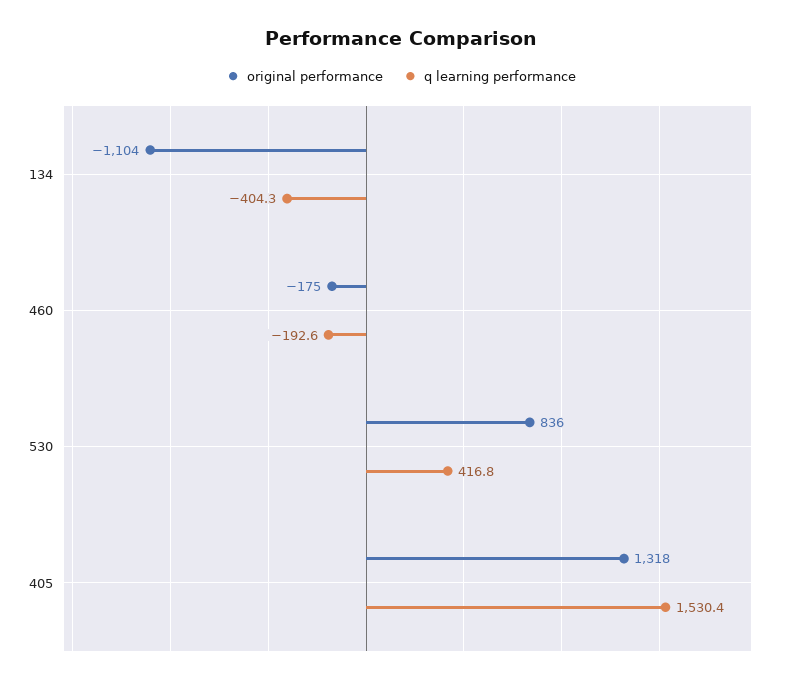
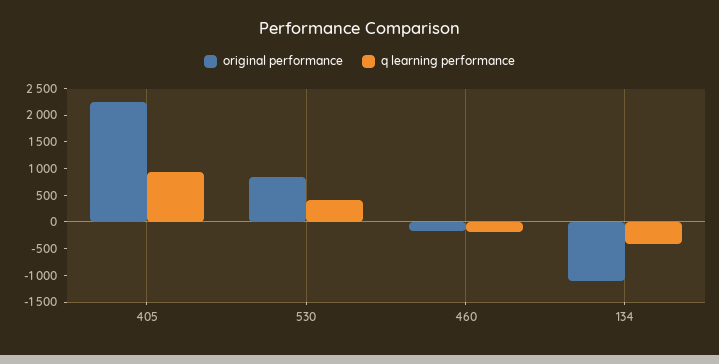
  {
    "original performance": {
      "134": -1104,
      "460": -175,
      "530": 836,
-     "405": 1318
+     "405": 2250
    },
    "q learning performance": {
      "134": -404.3,
      "460": -192.6,
      "530": 416.8,
-     "405": 1530.4
+     "405": 1000
    }
  }

